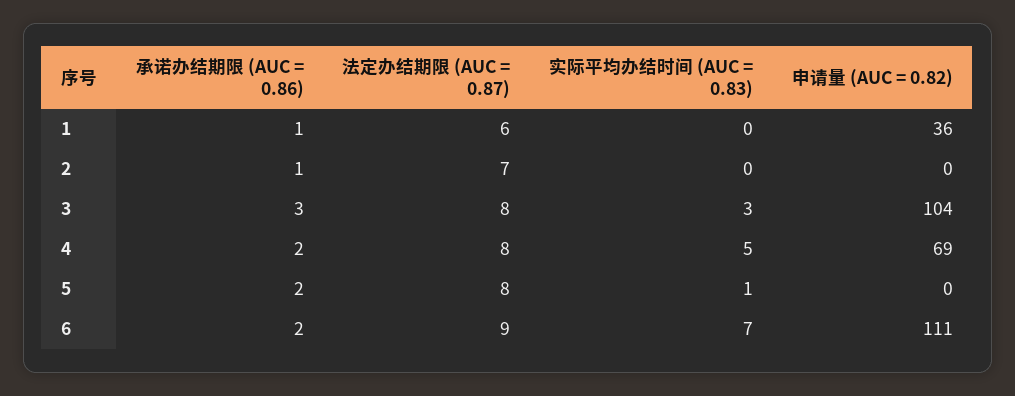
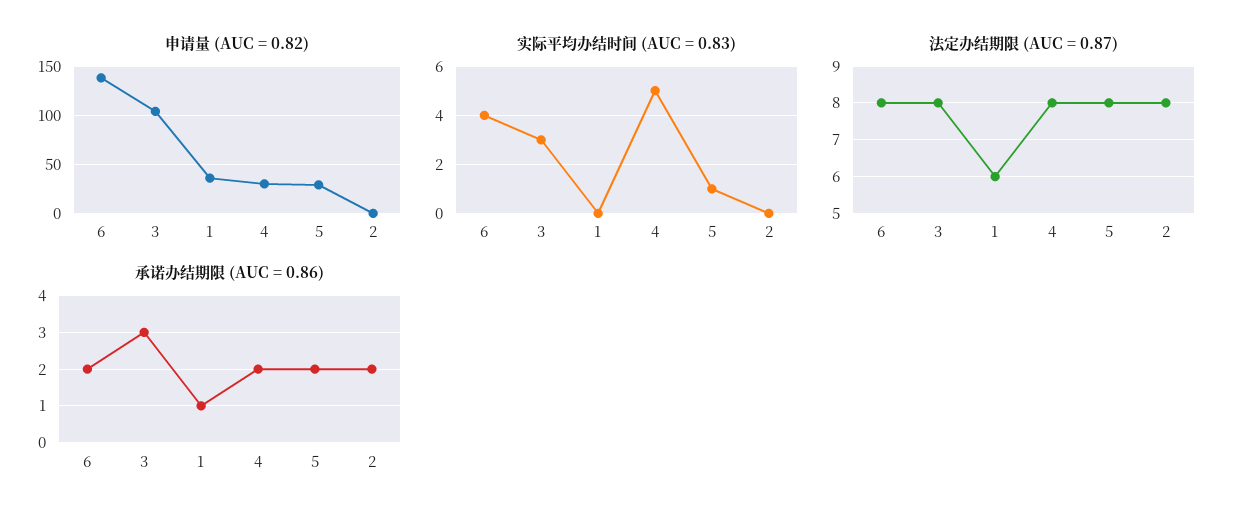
  {
    "承诺办结期限 (AUC = 0.86)": {
      "1": 1,
-     "2": 1,
+     "2": 2,
      "3": 3,
      "4": 2,
      "5": 2,
      "6": 2
    },
    "法定办结期限 (AUC = 0.87)": {
      "1": 6,
-     "2": 7,
+     "2": 8,
      "3": 8,
      "4": 8,
      "5": 8,
-     "6": 9
+     "6": 8
    },
    "实际平均办结时间 (AUC = 0.83)": {
      "1": 0,
      "2": 0,
      "3": 3,
      "4": 5,
      "5": 1,
-     "6": 7
+     "6": 4
    },
    "申请量 (AUC = 0.82)": {
      "1": 36,
      "2": 0,
      "3": 104,
-     "4": 69,
+     "4": 30,
-     "5": 0,
+     "5": 30,
-     "6": 111
+     "6": 140
    }
  }

